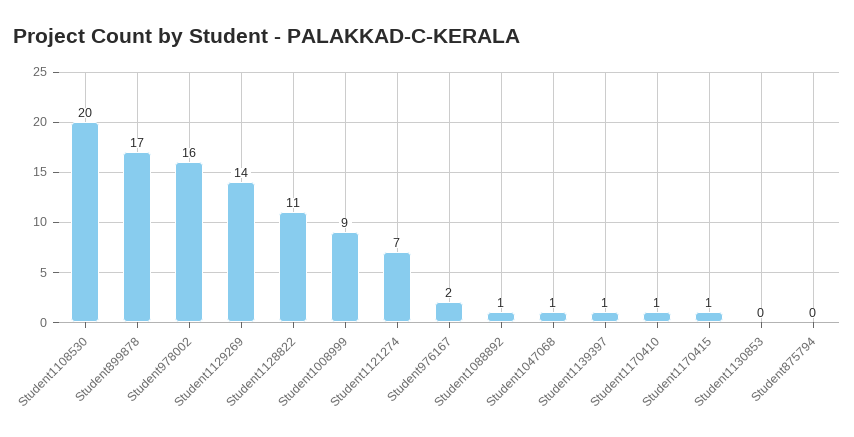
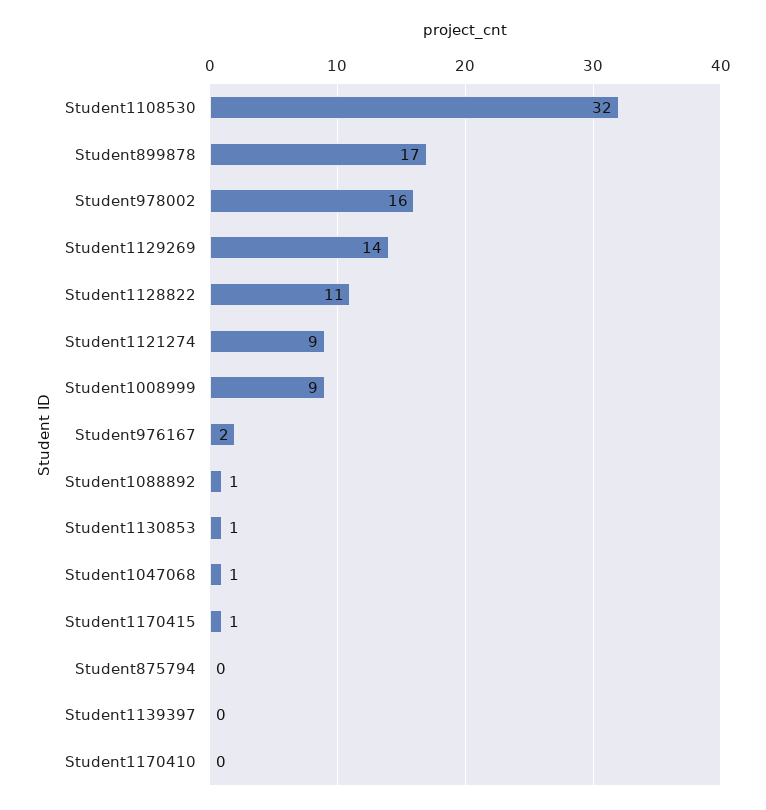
  {
-   "Student1108530": 20,
+   "Student1108530": 32,
    "Student899878": 17,
    "Student978002": 16,
    "Student1129269": 14,
    "Student1128822": 11,
    "Student1008999": 9,
-   "Student1121274": 7,
+   "Student1121274": 9,
    "Student976167": 2,
    "Student1088892": 1,
    "Student1047068": 1,
-   "Student1139397": 1,
+   "Student1139397": 0,
-   "Student1170410": 1,
+   "Student1170410": 0,
    "Student1170415": 1,
-   "Student1130853": 0,
+   "Student1130853": 1,
    "Student875794": 0
  }

